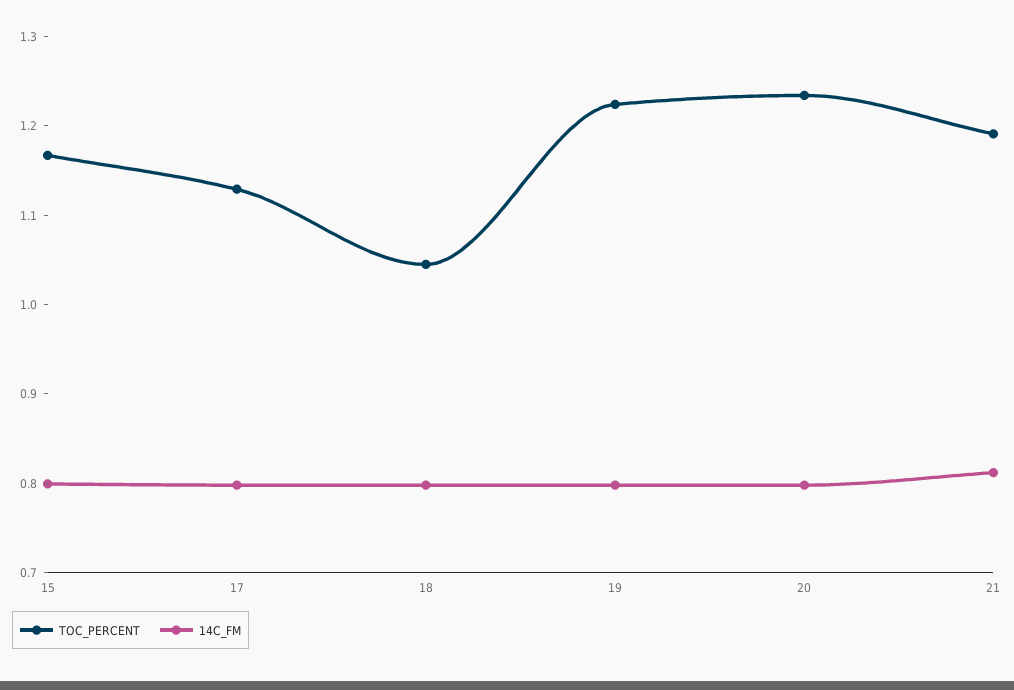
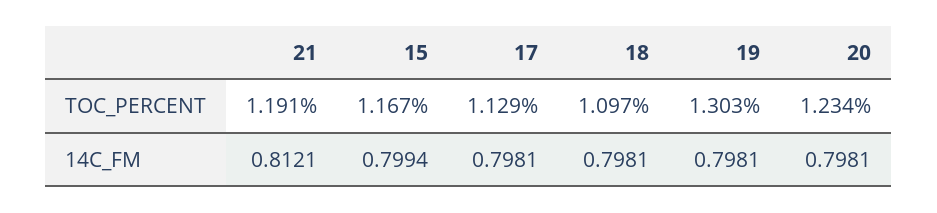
  {
    "TOC_PERCENT": {
      "15": 1.167,
      "17": 1.129,
-     "18": 1.04,
+     "18": 1.097,
-     "19": 1.22,
+     "19": 1.303,
      "20": 1.234,
      "21": 1.191
    },
    "14C_FM": {
      "15": 0.7994,
      "17": 0.7981,
      "18": 0.7981,
      "19": 0.7981,
      "20": 0.7981,
      "21": 0.8121
    }
  }

